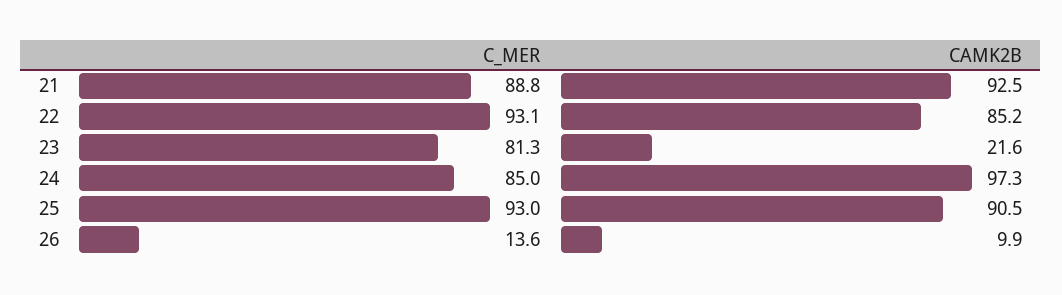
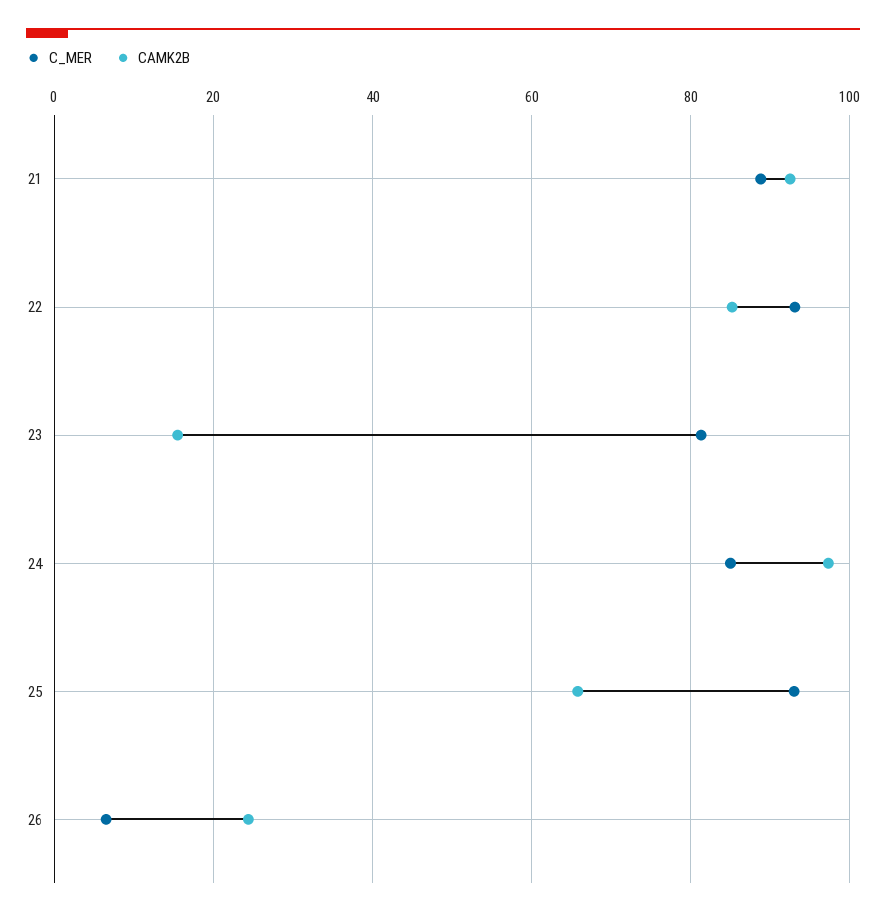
  {
    "C_MER": {
      "21": 88.8,
      "22": 93.1,
      "23": 81.3,
      "24": 85,
      "25": 93,
-     "26": 13.6
+     "26": 6
    },
    "CAMK2B": {
      "21": 92.5,
      "22": 85.2,
-     "23": 21.6,
+     "23": 16,
      "24": 97.3,
-     "25": 90.5,
+     "25": 66,
-     "26": 9.9
+     "26": 24
    }
  }

